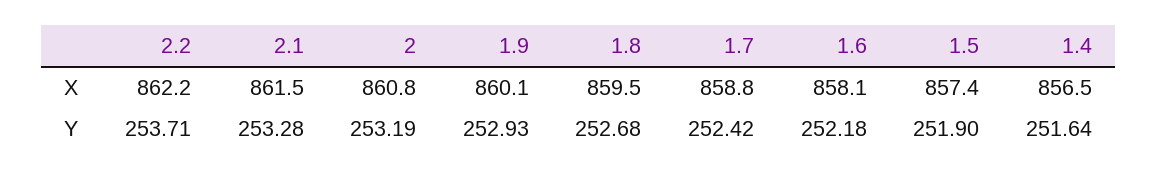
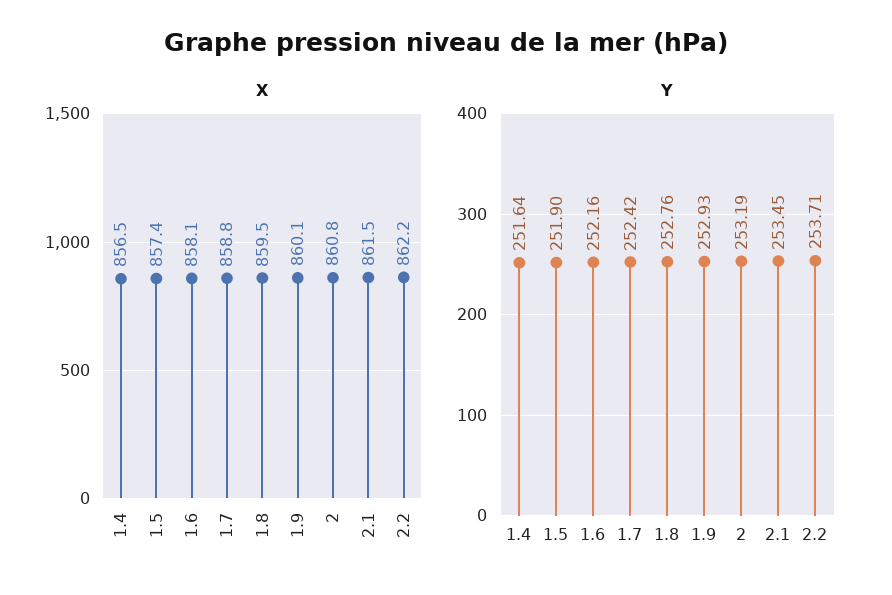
  {
    "X": {
      "2.2": 862.2,
      "2.1": 861.5,
      "2": 860.8,
      "1.9": 860.1,
      "1.8": 859.5,
      "1.7": 858.8,
      "1.6": 858.1,
      "1.5": 857.4,
      "1.4": 856.5
    },
    "Y": {
      "2.2": 253.71,
-     "2.1": 253.28,
+     "2.1": 253.45,
      "2": 253.19,
      "1.9": 252.93,
-     "1.8": 252.68,
+     "1.8": 252.76,
      "1.7": 252.42,
-     "1.6": 252.18,
+     "1.6": 252.16,
      "1.5": 251.9,
      "1.4": 251.64
    }
  }

